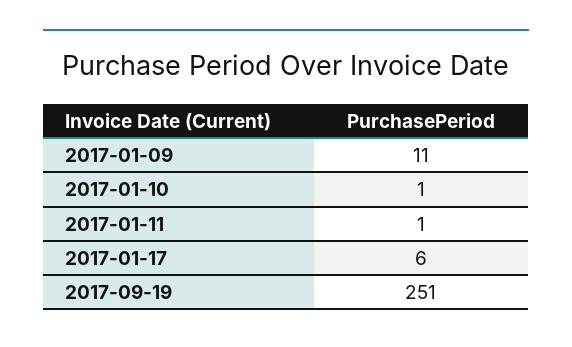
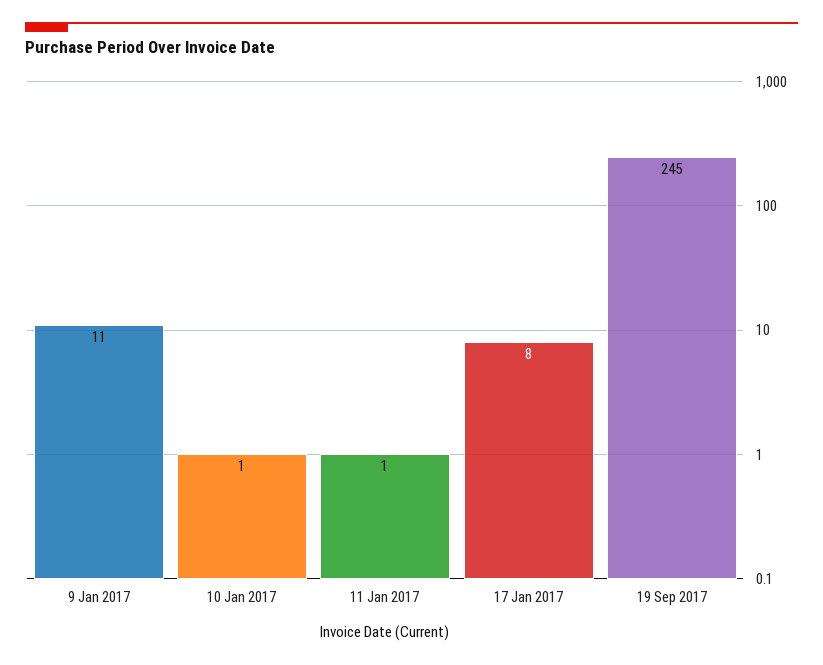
  {
    "2017-01-09": 11,
    "2017-01-10": 1,
    "2017-01-11": 1,
-   "2017-01-17": 6,
+   "2017-01-17": 8,
-   "2017-09-19": 251
+   "2017-09-19": 245
  }

